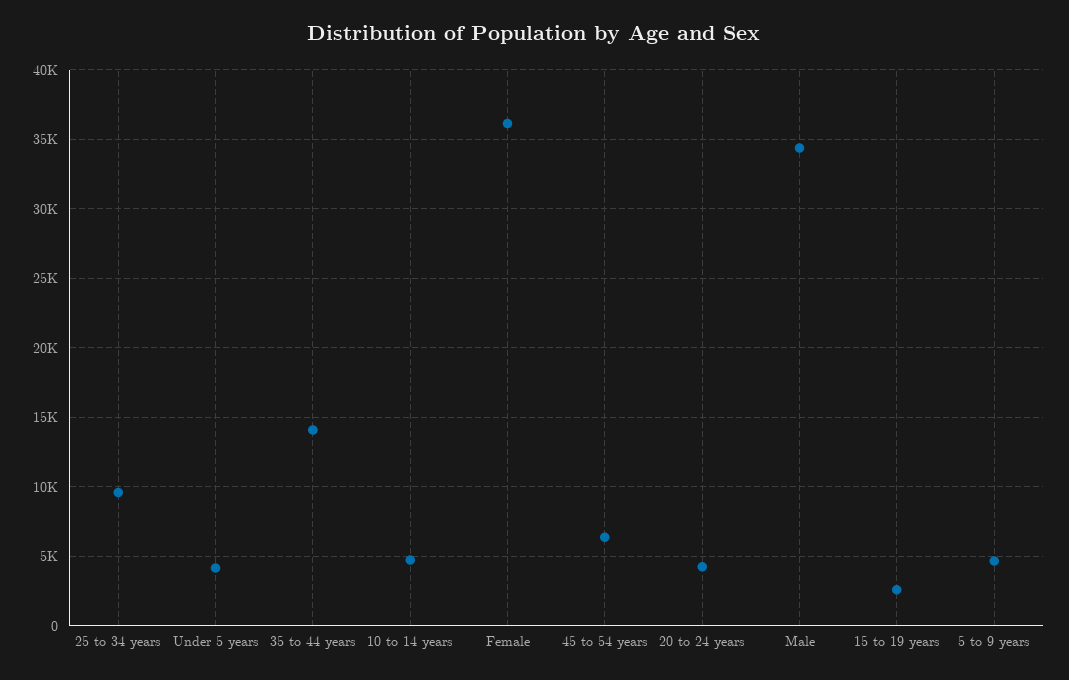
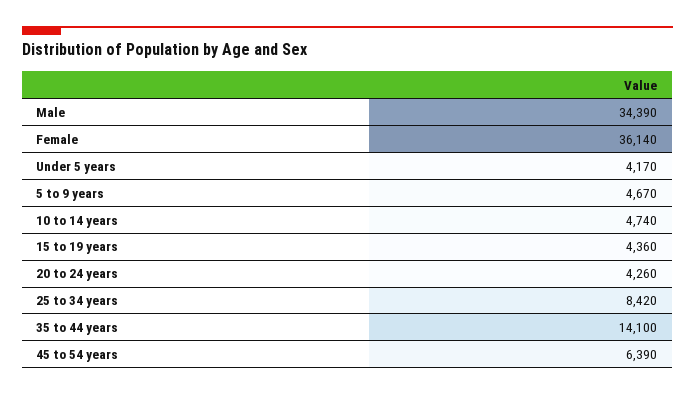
  {
-   "25 to 34 years": 9500,
+   "25 to 34 years": 8420,
    "Under 5 years": 4170,
    "35 to 44 years": 14100,
    "10 to 14 years": 4740,
    "Female": 36140,
    "45 to 54 years": 6390,
    "20 to 24 years": 4260,
    "Male": 34390,
-   "15 to 19 years": 2500,
+   "15 to 19 years": 4360,
    "5 to 9 years": 4670
  }

